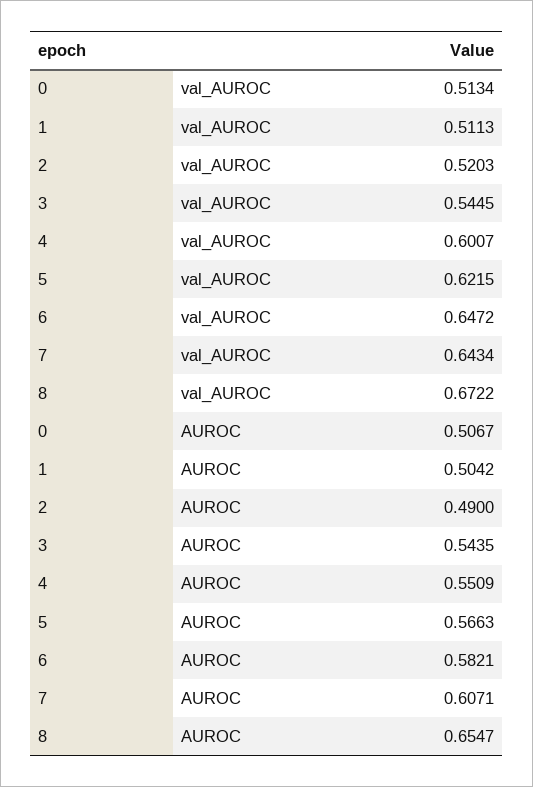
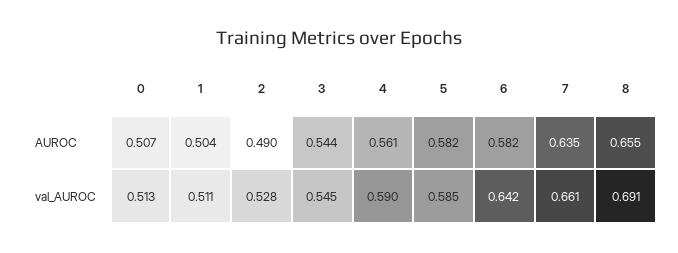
  {
    "0": {
      "val_AUROC": 0.5134,
      "AUROC": 0.5067
    },
    "1": {
      "val_AUROC": 0.5113,
      "AUROC": 0.5042
    },
    "2": {
-     "val_AUROC": 0.5203,
+     "val_AUROC": 0.528,
      "AUROC": 0.49
    },
    "3": {
      "val_AUROC": 0.5445,
      "AUROC": 0.5435
    },
    "4": {
-     "val_AUROC": 0.6007,
+     "val_AUROC": 0.59,
-     "AUROC": 0.5509
+     "AUROC": 0.561
    },
    "5": {
-     "val_AUROC": 0.6215,
+     "val_AUROC": 0.585,
-     "AUROC": 0.5663
+     "AUROC": 0.582
    },
    "6": {
-     "val_AUROC": 0.6472,
+     "val_AUROC": 0.642,
      "AUROC": 0.5821
    },
    "7": {
-     "val_AUROC": 0.6434,
+     "val_AUROC": 0.661,
-     "AUROC": 0.6071
+     "AUROC": 0.635
    },
    "8": {
-     "val_AUROC": 0.6722,
+     "val_AUROC": 0.691,
      "AUROC": 0.6547
    }
  }

